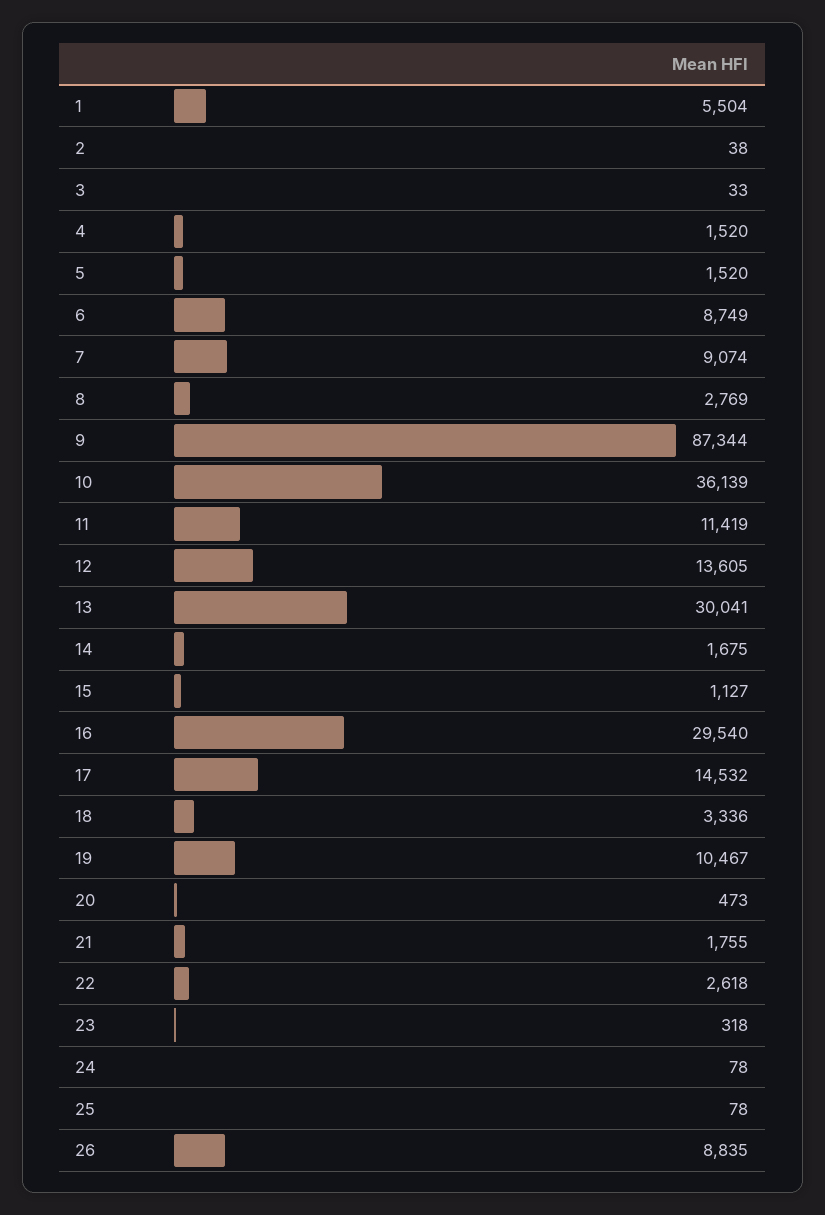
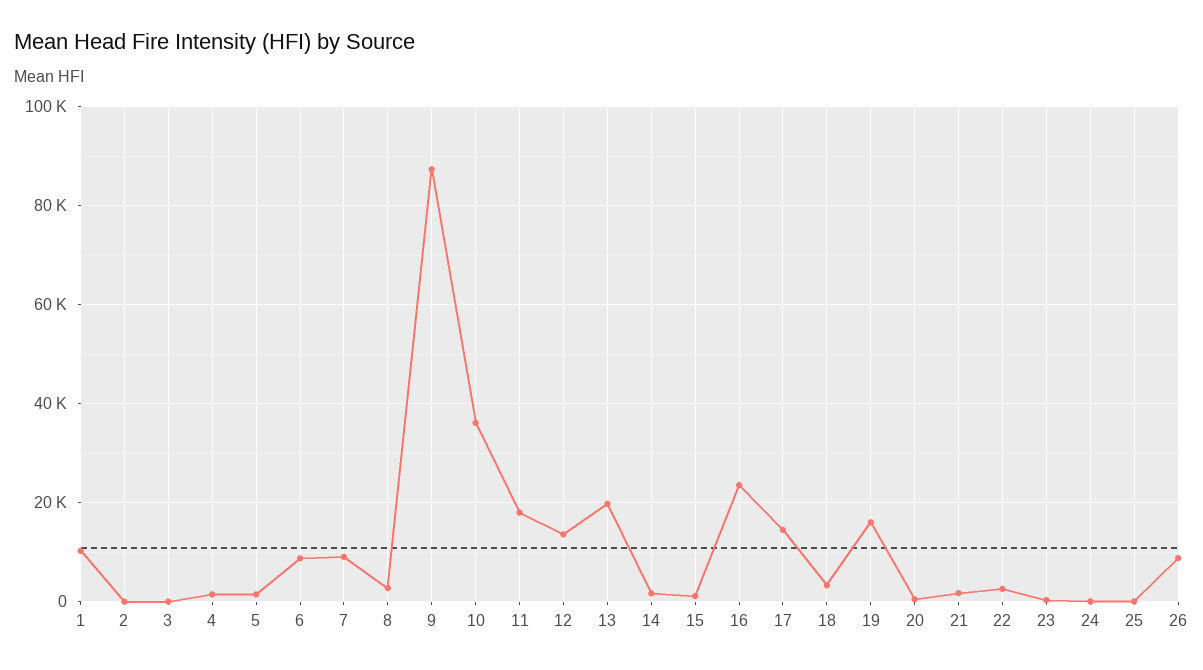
  {
-   "1": 5504,
+   "1": 10000,
    "2": 38,
    "3": 33,
    "4": 1520,
    "5": 1520,
    "6": 8749,
    "7": 9074,
    "8": 2769,
    "9": 87344,
    "10": 36139,
-   "11": 11419,
+   "11": 18000,
    "12": 13605,
-   "13": 30041,
+   "13": 20000,
    "14": 1675,
    "15": 1127,
-   "16": 29540,
+   "16": 24000,
    "17": 14532,
    "18": 3336,
-   "19": 10467,
+   "19": 16000,
    "20": 473,
    "21": 1755,
    "22": 2618,
    "23": 318,
    "24": 78,
    "25": 78,
    "26": 8835
  }

